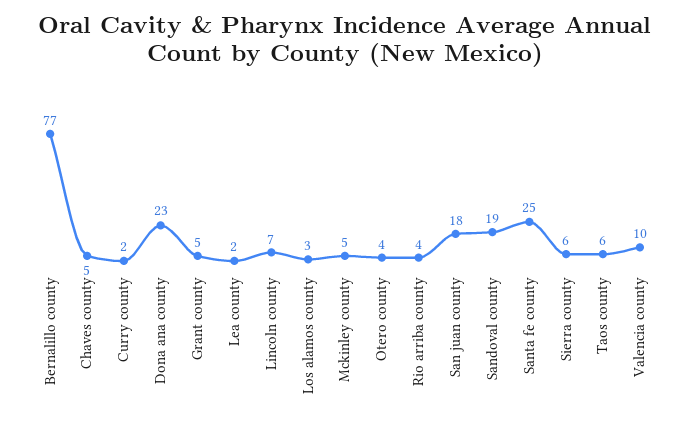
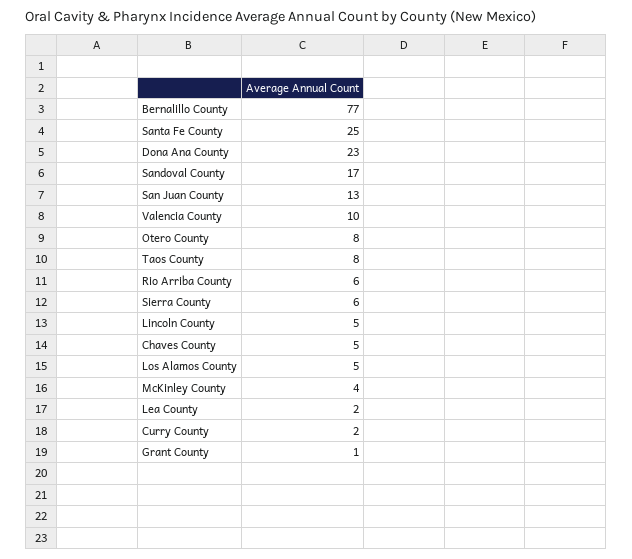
  {
    "Bernalillo county": 77,
    "Chaves county": 5,
    "Curry county": 2,
    "Dona ana county": 23,
-   "Grant county": 5,
+   "Grant county": 1,
    "Lea county": 2,
-   "Lincoln county": 7,
+   "Lincoln county": 5,
-   "Los alamos county": 3,
+   "Los alamos county": 5,
-   "Mckinley county": 5,
+   "Mckinley county": 4,
-   "Otero county": 4,
+   "Otero county": 8,
-   "Rio arriba county": 4,
+   "Rio arriba county": 6,
-   "San juan county": 18,
+   "San juan county": 13,
-   "Sandoval county": 19,
+   "Sandoval county": 17,
    "Santa fe county": 25,
    "Sierra county": 6,
-   "Taos county": 6,
+   "Taos county": 8,
    "Valencia county": 10
  }

